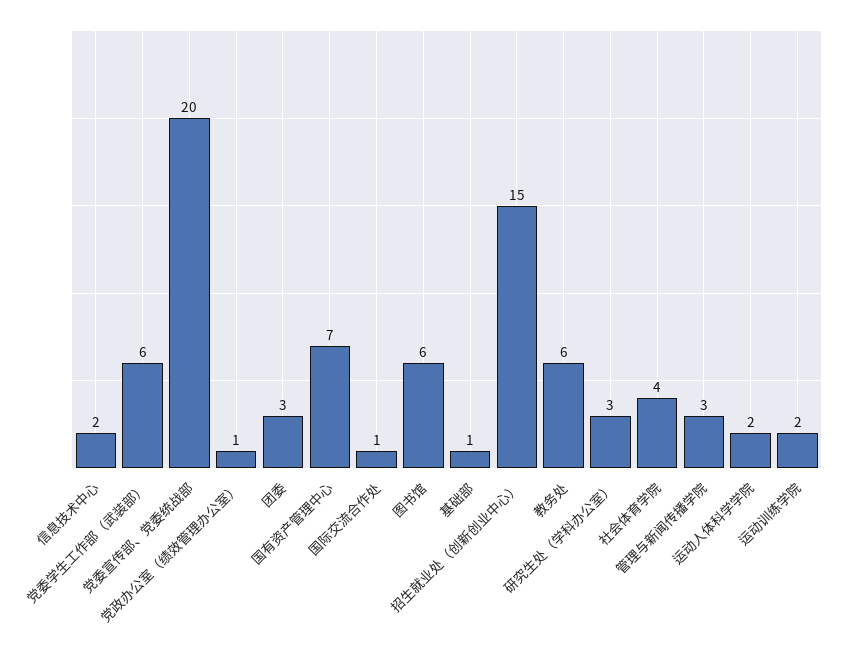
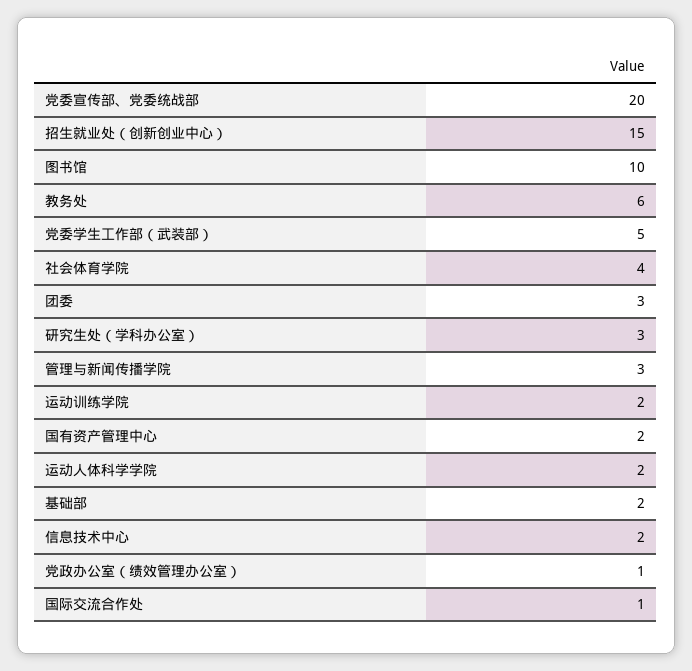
  {
    "信息技术中心": 2,
-   "党委学生工作部（武装部）": 6,
+   "党委学生工作部（武装部）": 5,
    "党委宣传部、党委统战部": 20,
    "党政办公室（绩效管理办公室）": 1,
    "团委": 3,
-   "国有资产管理中心": 7,
+   "国有资产管理中心": 2,
    "国际交流合作处": 1,
-   "图书馆": 6,
+   "图书馆": 10,
-   "基础部": 1,
+   "基础部": 2,
    "招生就业处（创新创业中心）": 15,
    "教务处": 6,
    "研究生处（学科办公室）": 3,
    "社会体育学院": 4,
    "管理与新闻传播学院": 3,
    "运动人体科学学院": 2,
    "运动训练学院": 2
  }

